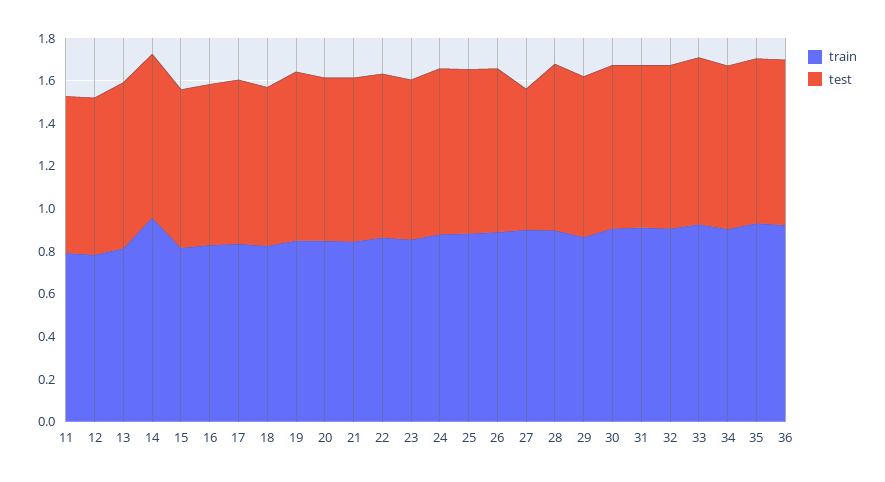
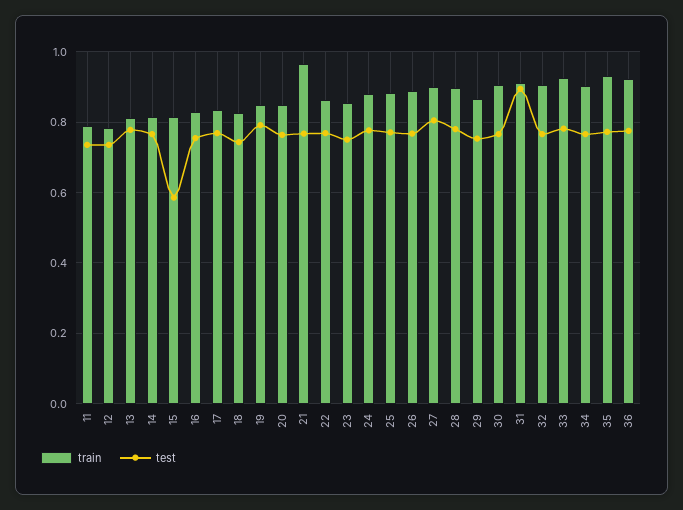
  {
    "train": {
      "11": 0.8,
      "12": 0.78,
      "13": 0.82,
-     "14": 0.95,
+     "14": 0.82,
      "15": 0.82,
      "16": 0.82,
      "17": 0.84,
      "18": 0.82,
      "19": 0.84,
      "20": 0.84,
-     "21": 0.85,
+     "21": 0.96,
      "22": 0.86,
      "23": 0.86,
      "24": 0.88,
      "25": 0.88,
      "26": 0.88,
      "27": 0.9,
      "28": 0.9,
      "29": 0.86,
      "30": 0.9,
      "31": 0.92,
      "32": 0.9,
      "33": 0.92,
      "34": 0.9,
      "35": 0.94,
      "36": 0.92
    },
    "test": {
      "11": 0.74,
      "12": 0.74,
      "13": 0.78,
      "14": 0.76,
-     "15": 0.75,
+     "15": 0.58,
      "16": 0.76,
      "17": 0.76,
      "18": 0.74,
      "19": 0.8,
      "20": 0.76,
      "21": 0.76,
      "22": 0.76,
      "23": 0.76,
      "24": 0.78,
      "25": 0.78,
      "26": 0.76,
-     "27": 0.65,
+     "27": 0.8,
      "28": 0.78,
      "29": 0.76,
      "30": 0.76,
-     "31": 0.75,
+     "31": 0.9,
      "32": 0.76,
      "33": 0.78,
      "34": 0.76,
      "35": 0.78,
      "36": 0.78
    }
  }

